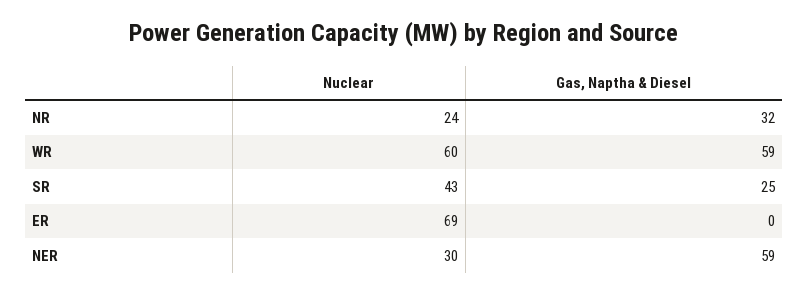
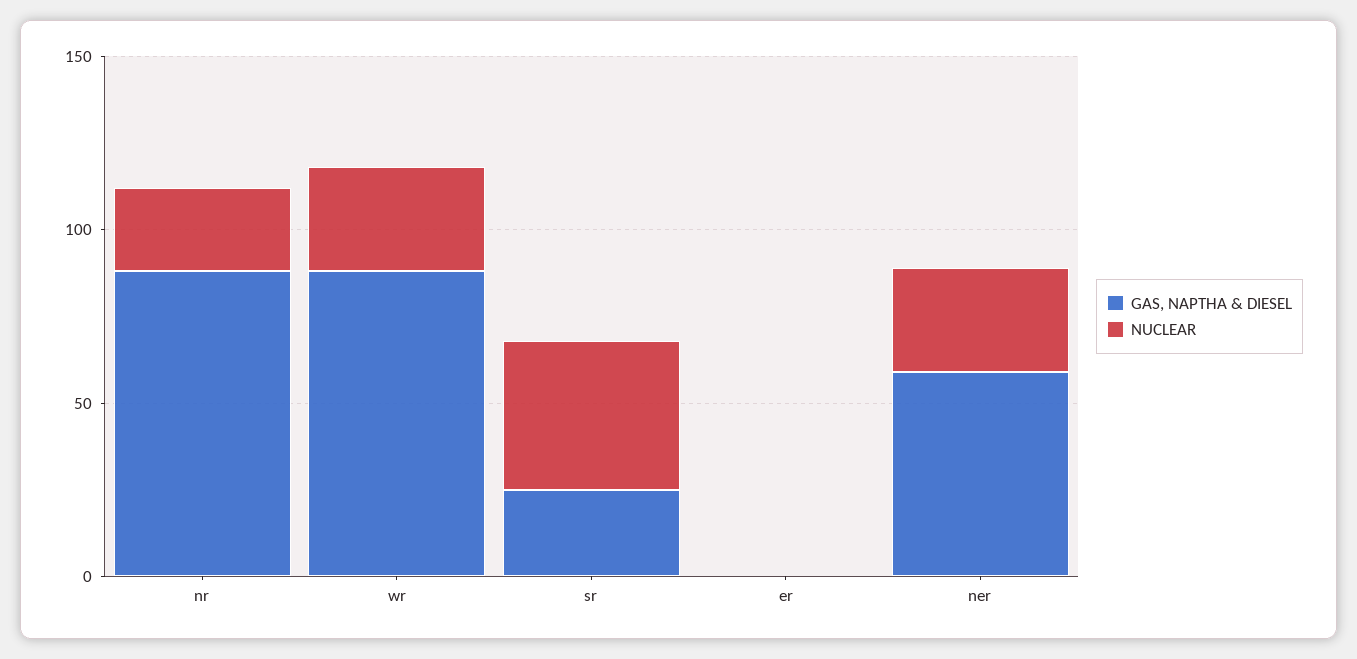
  {
    "Nuclear": {
      "NR": 24,
-     "WR": 60,
+     "WR": 30,
      "SR": 43,
-     "ER": 69,
+     "ER": 0,
      "NER": 30
    },
    "Gas, Naptha & Diesel": {
-     "NR": 32,
+     "NR": 90,
-     "WR": 59,
+     "WR": 90,
      "SR": 25,
      "ER": 0,
      "NER": 59
    }
  }

